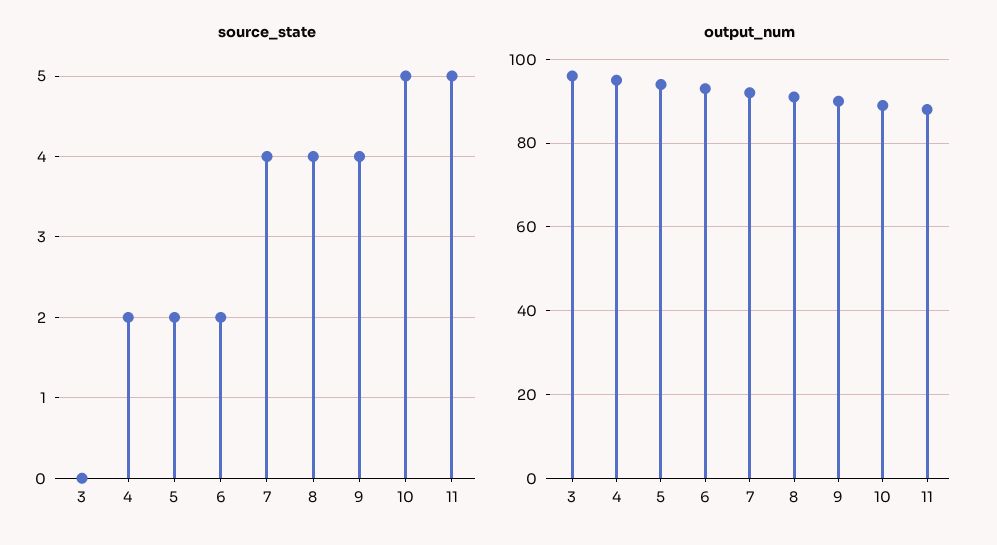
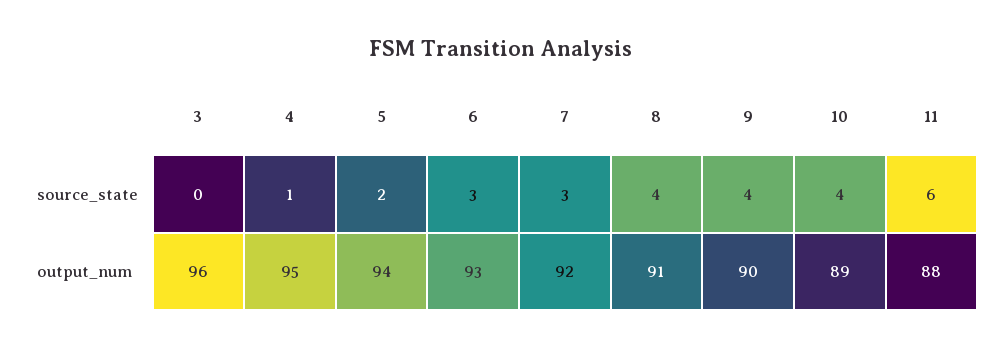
  {
    "source_state": {
      "3": 0,
-     "4": 2,
+     "4": 1,
      "5": 2,
-     "6": 2,
+     "6": 3,
-     "7": 4,
+     "7": 3,
      "8": 4,
      "9": 4,
-     "10": 5,
+     "10": 4,
-     "11": 5
+     "11": 6
    },
    "output_num": {
      "3": 96,
      "4": 95,
      "5": 94,
      "6": 93,
      "7": 92,
      "8": 91,
      "9": 90,
      "10": 89,
      "11": 88
    }
  }

